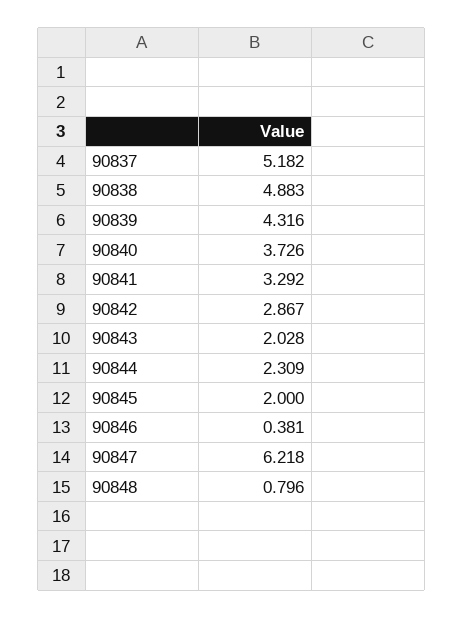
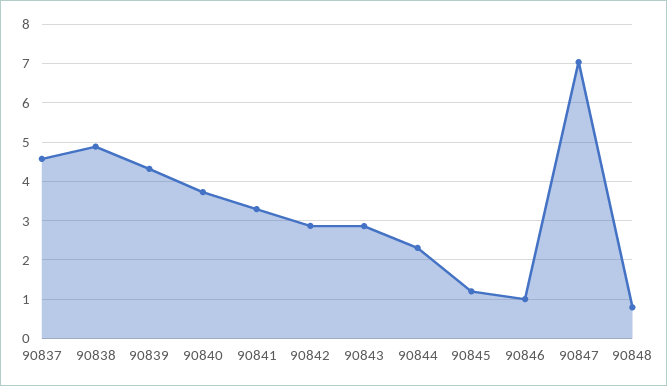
  {
-   "90837": 5.182,
+   "90837": 4.6,
    "90838": 4.883,
    "90839": 4.316,
    "90840": 3.726,
    "90841": 3.292,
    "90842": 2.867,
-   "90843": 2.028,
+   "90843": 2.8,
    "90844": 2.309,
-   "90845": 2,
+   "90845": 1.2,
-   "90846": 0.381,
+   "90846": 1,
-   "90847": 6.218,
+   "90847": 7,
    "90848": 0.796
  }

